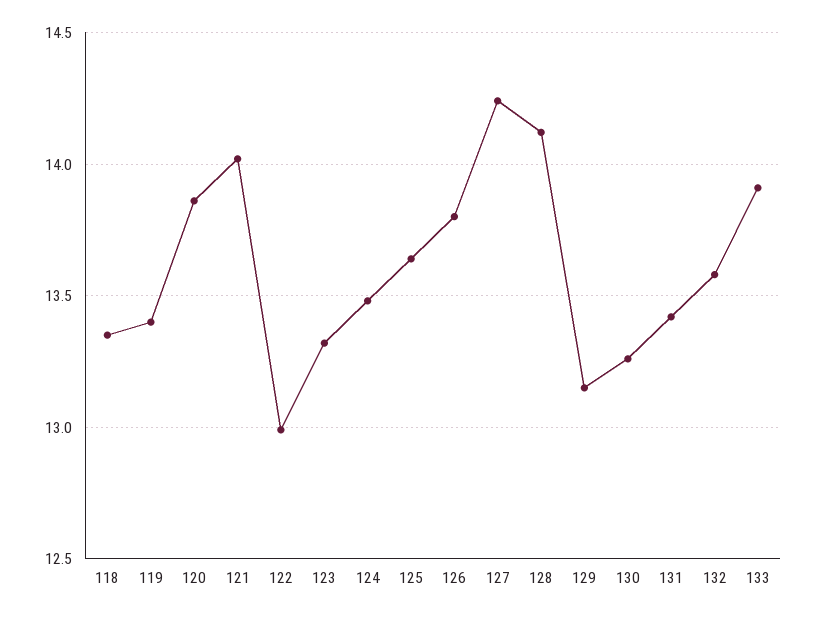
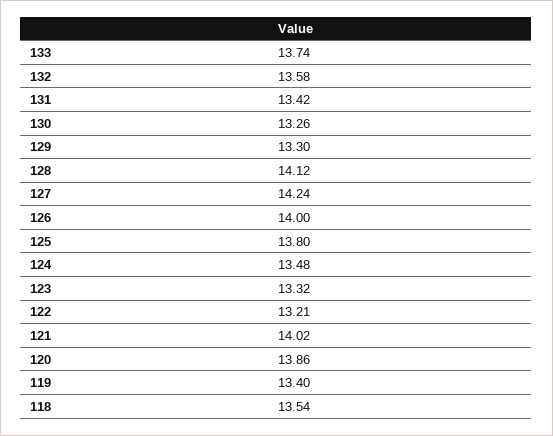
  {
-   "118": 13.35,
+   "118": 13.54,
    "119": 13.4,
    "120": 13.86,
    "121": 14.02,
-   "122": 13,
+   "122": 13.21,
    "123": 13.32,
    "124": 13.48,
-   "125": 13.65,
+   "125": 13.8,
-   "126": 13.8,
+   "126": 14,
    "127": 14.24,
    "128": 14.12,
-   "129": 13.15,
+   "129": 13.3,
    "130": 13.26,
    "131": 13.42,
    "132": 13.58,
-   "133": 13.9
+   "133": 13.74
  }

